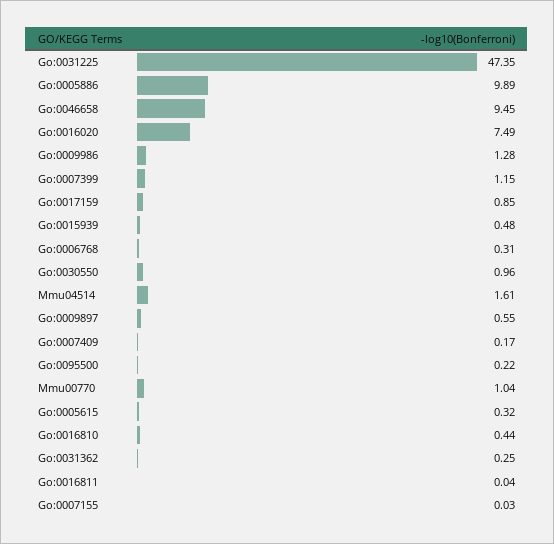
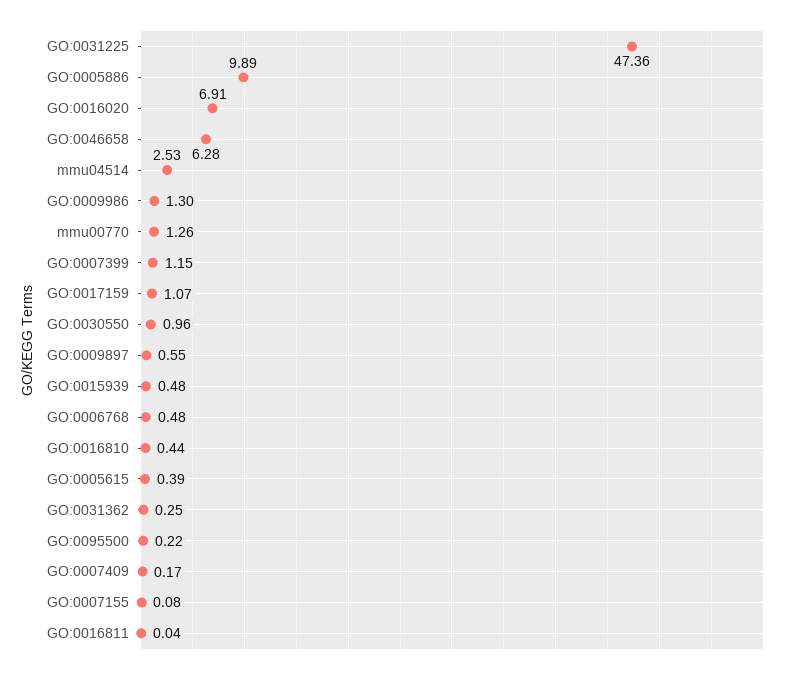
  {
-   "Go:0031225": 47.35,
+   "Go:0031225": 47.36,
    "Go:0005886": 9.89,
-   "Go:0046658": 9.45,
+   "Go:0046658": 6.28,
-   "Go:0016020": 7.49,
+   "Go:0016020": 6.91,
-   "Go:0009986": 1.28,
+   "Go:0009986": 1.3,
    "Go:0007399": 1.15,
-   "Go:0017159": 0.85,
+   "Go:0017159": 1.07,
    "Go:0015939": 0.48,
-   "Go:0006768": 0.31,
+   "Go:0006768": 0.48,
    "Go:0030550": 0.96,
-   "Mmu04514": 1.61,
+   "Mmu04514": 2.53,
    "Go:0009897": 0.55,
    "Go:0007409": 0.17,
    "Go:0095500": 0.22,
-   "Mmu00770": 1.04,
+   "Mmu00770": 1.26,
-   "Go:0005615": 0.32,
+   "Go:0005615": 0.39,
    "Go:0016810": 0.44,
    "Go:0031362": 0.25,
    "Go:0016811": 0.04,
-   "Go:0007155": 0.03
+   "Go:0007155": 0.08
  }

